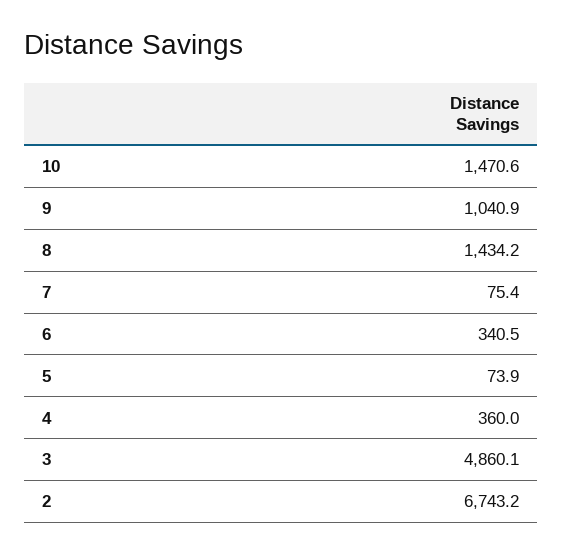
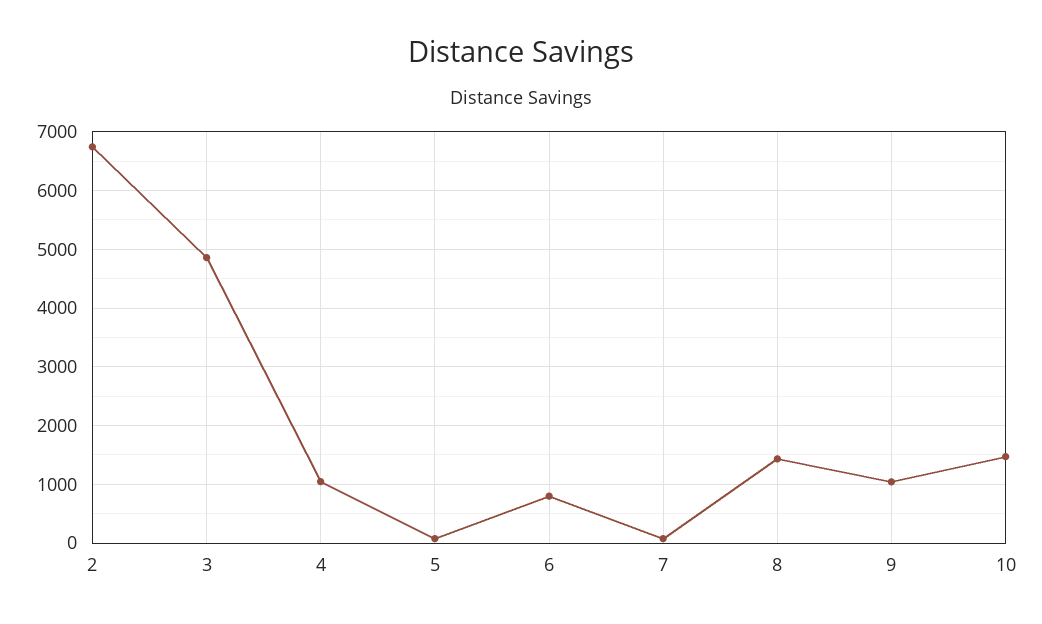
  {
    "10": 1470.6,
    "9": 1040.9,
    "8": 1434.2,
    "7": 75.4,
-   "6": 340.5,
+   "6": 800,
    "5": 73.9,
-   "4": 360,
+   "4": 1000,
    "3": 4860.1,
    "2": 6743.2
  }

